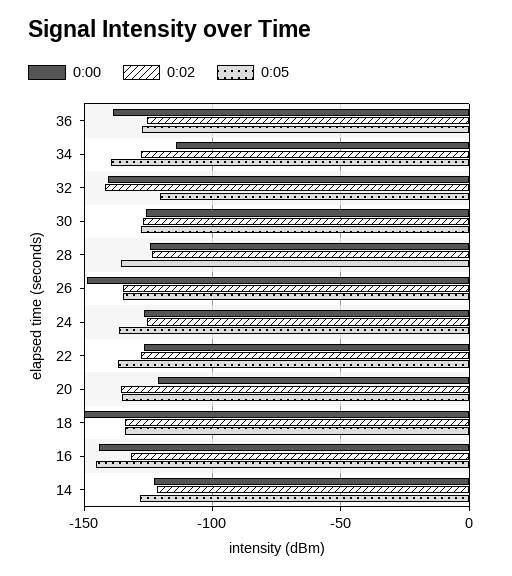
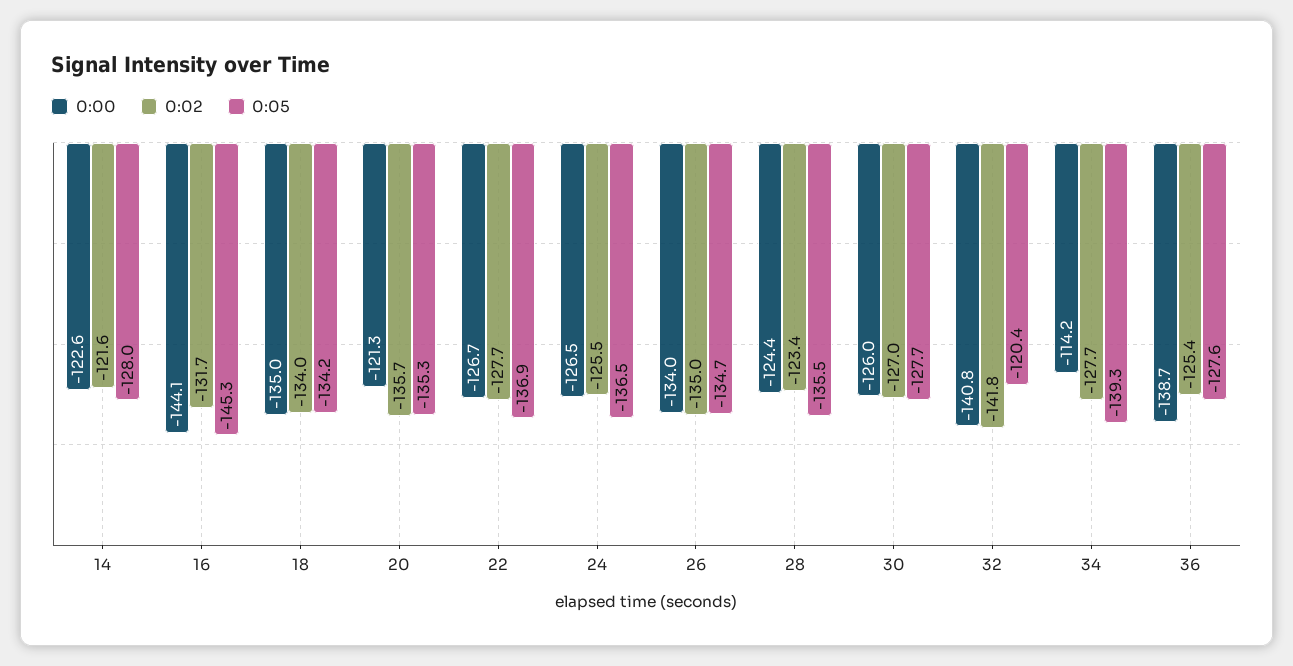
  {
    "0:00": {
      "36": -138.7,
      "34": -114.2,
      "32": -140.8,
      "30": -126,
      "28": -124.4,
-     "26": -150,
+     "26": -134,
      "24": -126.5,
      "22": -126.7,
      "20": -121.3,
-     "18": -150,
+     "18": -135,
      "16": -144.1,
      "14": -122.6
    },
    "0:02": {
      "36": -125.4,
      "34": -127.7,
      "32": -141.8,
      "30": -127,
      "28": -123.4,
      "26": -135,
      "24": -125.5,
      "22": -127.7,
      "20": -135.7,
      "18": -134,
      "16": -131.7,
      "14": -121.6
    },
    "0:05": {
      "36": -127.6,
      "34": -139.3,
      "32": -120.4,
      "30": -127.7,
      "28": -135.5,
      "26": -134.7,
      "24": -136.5,
      "22": -136.9,
      "20": -135.3,
      "18": -134.2,
      "16": -145.3,
      "14": -128
    }
  }

